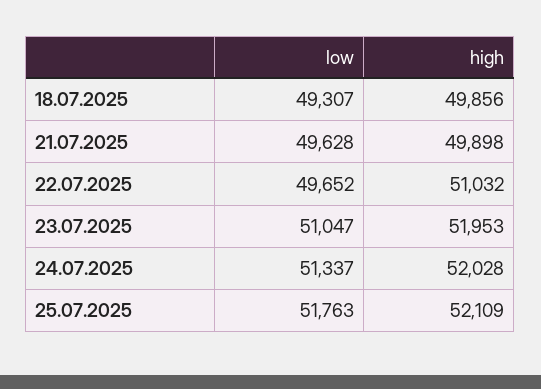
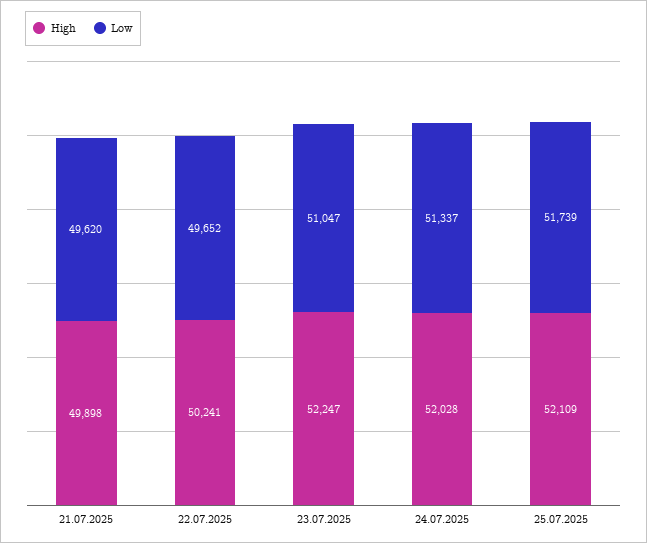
  {
    "low": {
-     "18.07.2025": 49307,
-     "21.07.2025": 49628,
+     "21.07.2025": 49620,
      "22.07.2025": 49652,
      "23.07.2025": 51047,
      "24.07.2025": 51337,
-     "25.07.2025": 51763
+     "25.07.2025": 51739
    },
    "high": {
-     "18.07.2025": 49856,
      "21.07.2025": 49898,
-     "22.07.2025": 51032,
+     "22.07.2025": 50241,
-     "23.07.2025": 51953,
+     "23.07.2025": 52247,
      "24.07.2025": 52028,
      "25.07.2025": 52109
    }
  }

